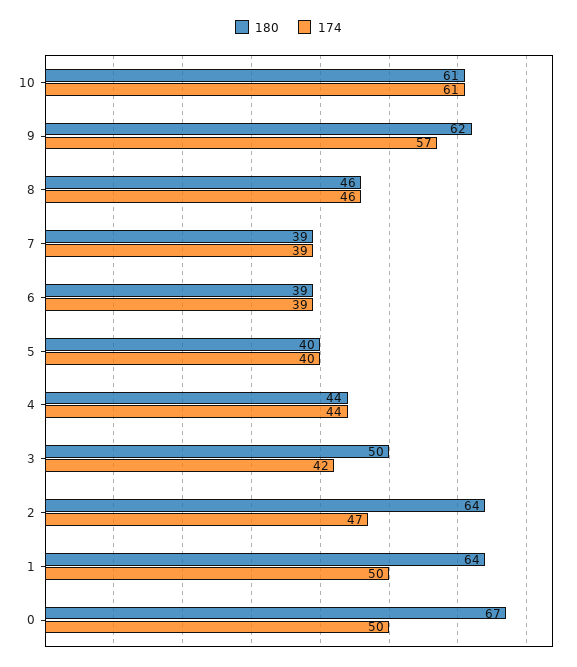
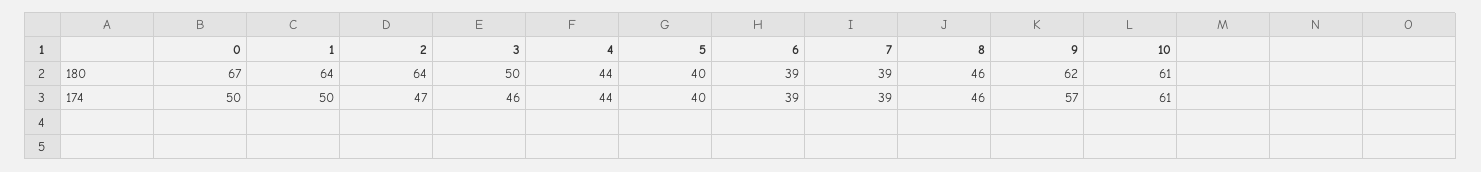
  {
    "180": {
      "10": 61,
      "9": 62,
      "8": 46,
      "7": 39,
      "6": 39,
      "5": 40,
      "4": 44,
      "3": 50,
      "2": 64,
      "1": 64,
      "0": 67
    },
    "174": {
      "10": 61,
      "9": 57,
      "8": 46,
      "7": 39,
      "6": 39,
      "5": 40,
      "4": 44,
-     "3": 42,
+     "3": 46,
      "2": 47,
      "1": 50,
      "0": 50
    }
  }

